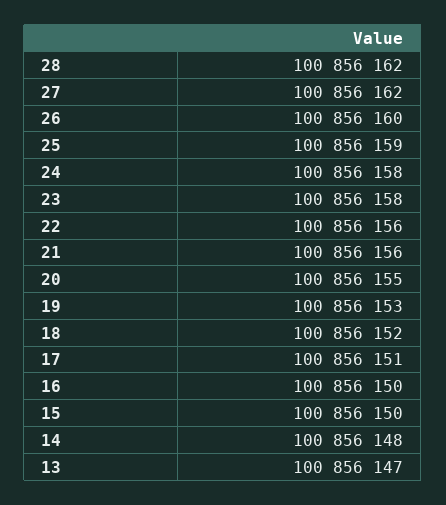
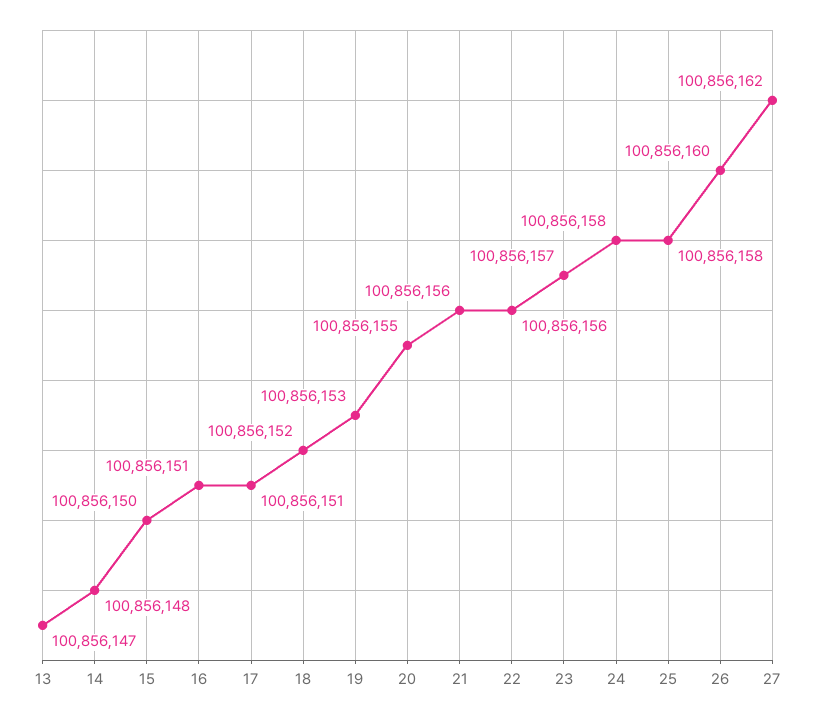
  {
-   "28": 100856162,
    "27": 100856162,
    "26": 100856160,
-   "25": 100856159,
+   "25": 100856158,
    "24": 100856158,
-   "23": 100856158,
+   "23": 100856157,
    "22": 100856156,
    "21": 100856156,
    "20": 100856155,
    "19": 100856153,
    "18": 100856152,
    "17": 100856151,
-   "16": 100856150,
+   "16": 100856151,
    "15": 100856150,
    "14": 100856148,
    "13": 100856147
  }

